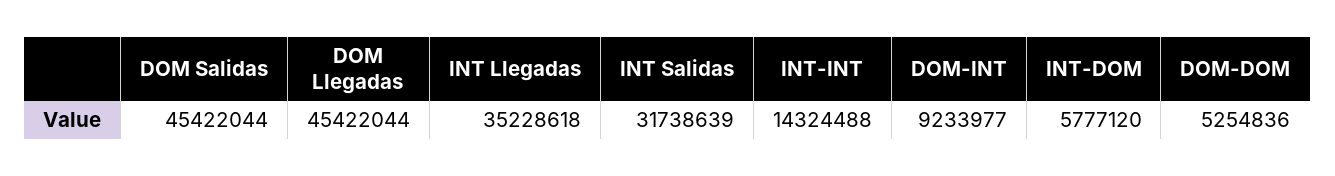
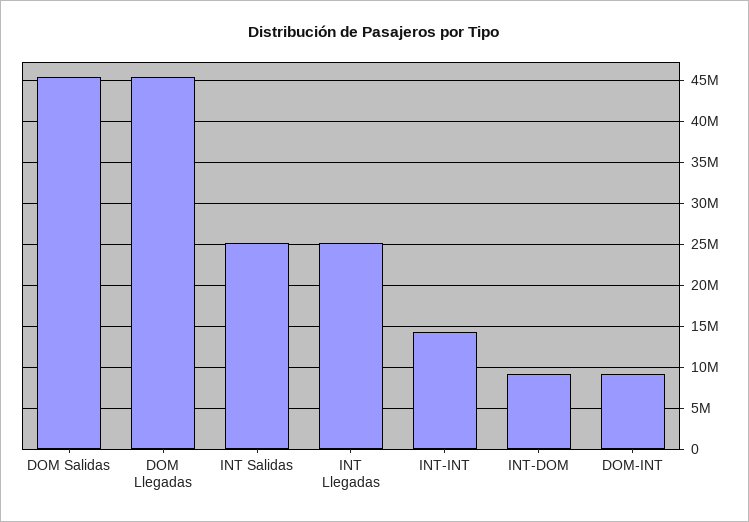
  {
    "DOM Salidas": 45422044,
    "DOM Llegadas": 45422044,
-   "INT Llegadas": 35228618,
+   "INT Llegadas": 25000000,
-   "INT Salidas": 31738639,
+   "INT Salidas": 25000000,
    "INT-INT": 14324488,
    "DOM-INT": 9233977,
-   "INT-DOM": 5777120,
+   "INT-DOM": 9000000
-   "DOM-DOM": 5254836
  }

